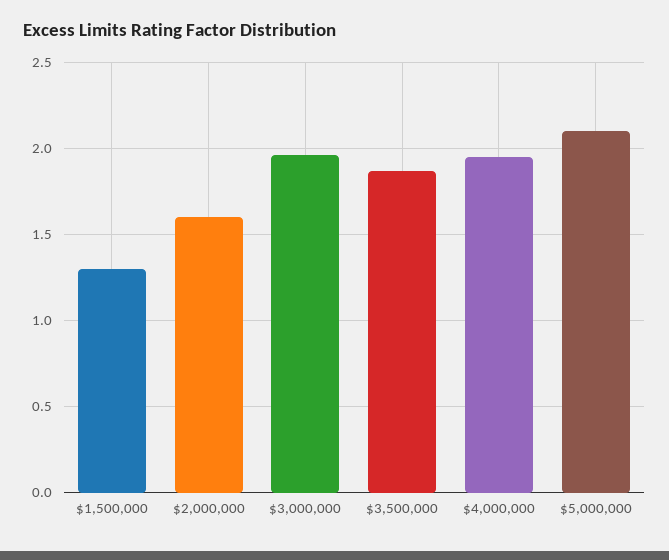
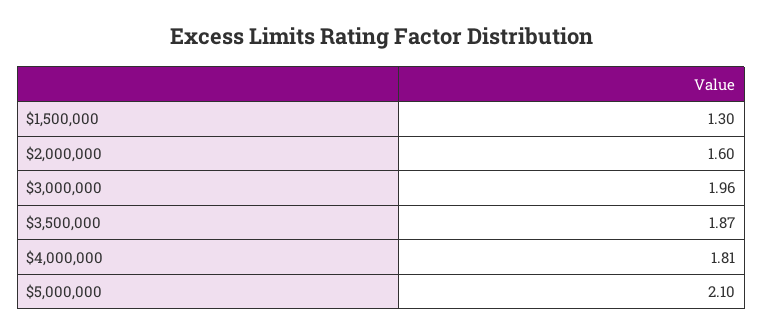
  {
    "$1,500,000": 1.3,
    "$2,000,000": 1.6,
    "$3,000,000": 1.96,
    "$3,500,000": 1.87,
-   "$4,000,000": 1.95,
+   "$4,000,000": 1.81,
    "$5,000,000": 2.1
  }

